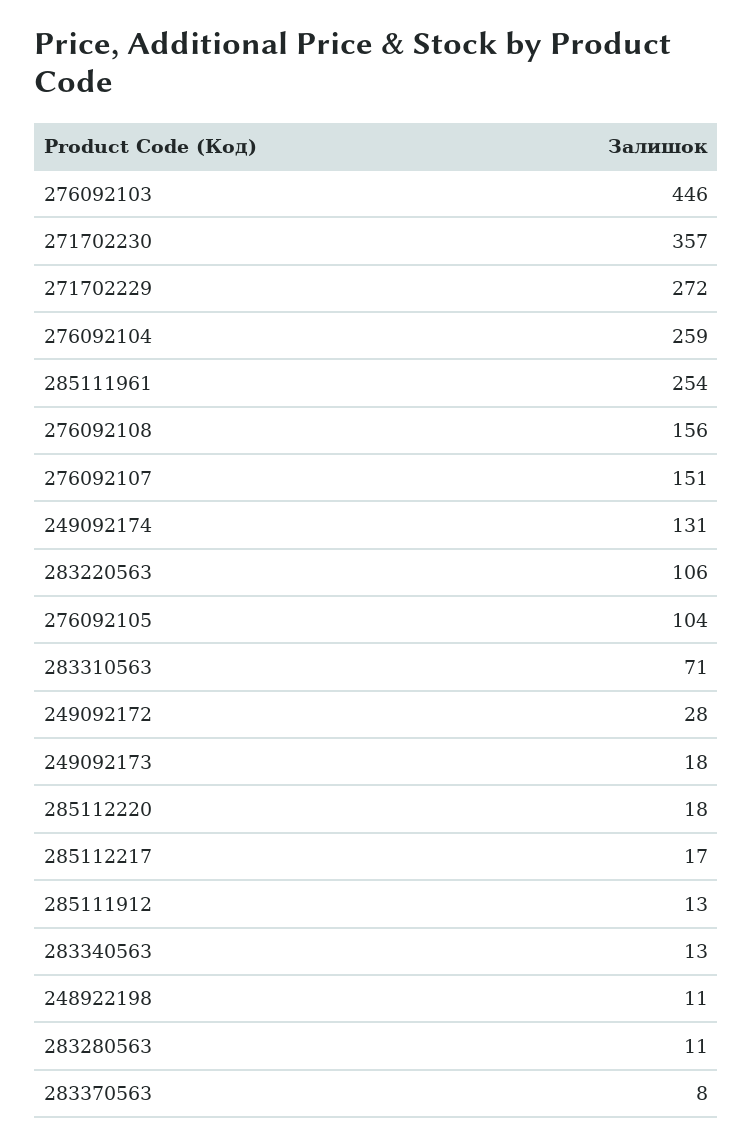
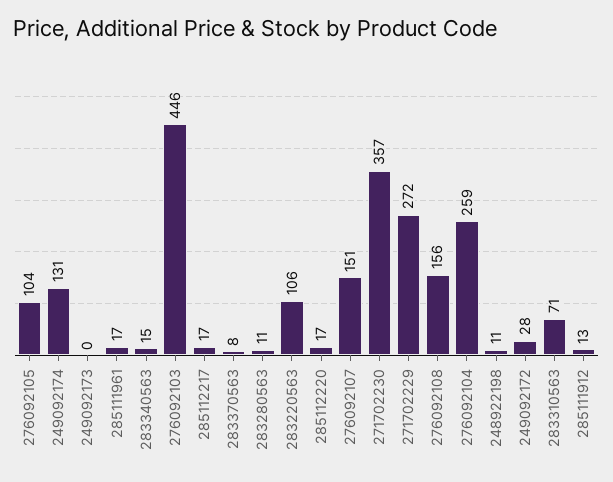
  {
    "276092103": 446,
    "271702230": 357,
    "271702229": 272,
    "276092104": 259,
-   "285111961": 254,
+   "285111961": 17,
    "276092108": 156,
    "276092107": 151,
    "249092174": 131,
    "283220563": 106,
    "276092105": 104,
    "283310563": 71,
    "249092172": 28,
-   "249092173": 18,
+   "249092173": 0,
-   "285112220": 18,
+   "285112220": 17,
    "285112217": 17,
    "285111912": 13,
-   "283340563": 13,
+   "283340563": 15,
    "248922198": 11,
    "283280563": 11,
    "283370563": 8
  }

